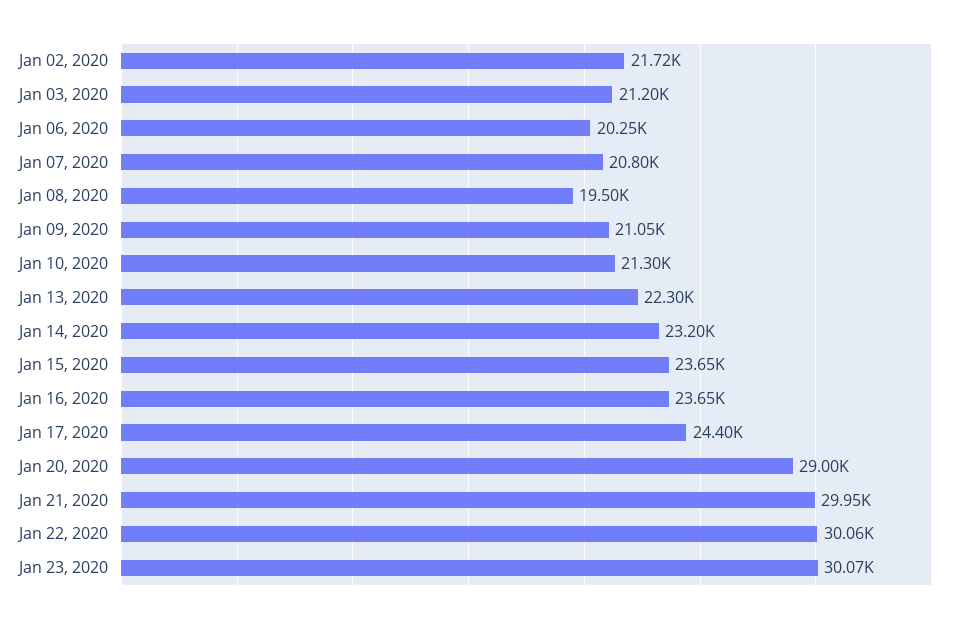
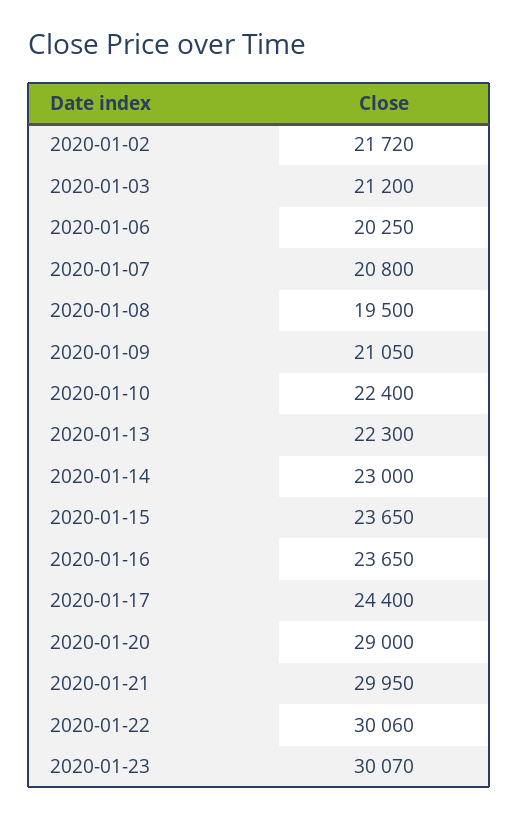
  {
    "Jan 02, 2020": 21720,
    "Jan 03, 2020": 21200,
    "Jan 06, 2020": 20250,
    "Jan 07, 2020": 20800,
    "Jan 08, 2020": 19500,
    "Jan 09, 2020": 21050,
-   "Jan 10, 2020": 21300,
+   "Jan 10, 2020": 22400,
    "Jan 13, 2020": 22300,
-   "Jan 14, 2020": 23200,
+   "Jan 14, 2020": 23000,
    "Jan 15, 2020": 23650,
    "Jan 16, 2020": 23650,
    "Jan 17, 2020": 24400,
    "Jan 20, 2020": 29000,
    "Jan 21, 2020": 29950,
    "Jan 22, 2020": 30060,
    "Jan 23, 2020": 30070
  }

